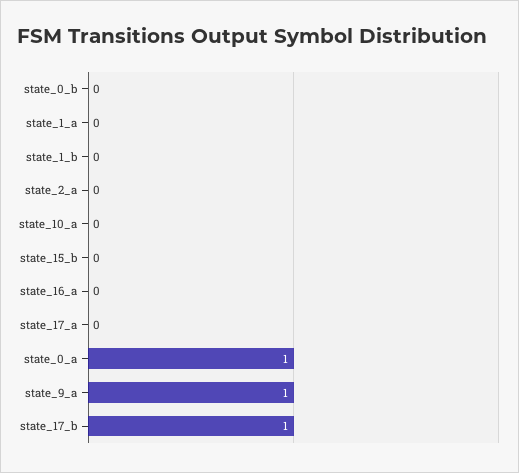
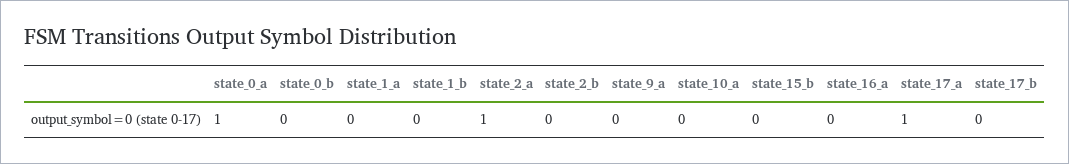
  {
    "state_0_b": 0,
    "state_1_a": 0,
    "state_1_b": 0,
-   "state_2_a": 0,
+   "state_2_a": 1,
    "state_10_a": 0,
    "state_15_b": 0,
    "state_16_a": 0,
-   "state_17_a": 0,
+   "state_17_a": 1,
    "state_0_a": 1,
-   "state_9_a": 1,
+   "state_9_a": 0,
-   "state_17_b": 1
+   "state_17_b": 0,
+   "state_2_b": 0
  }

